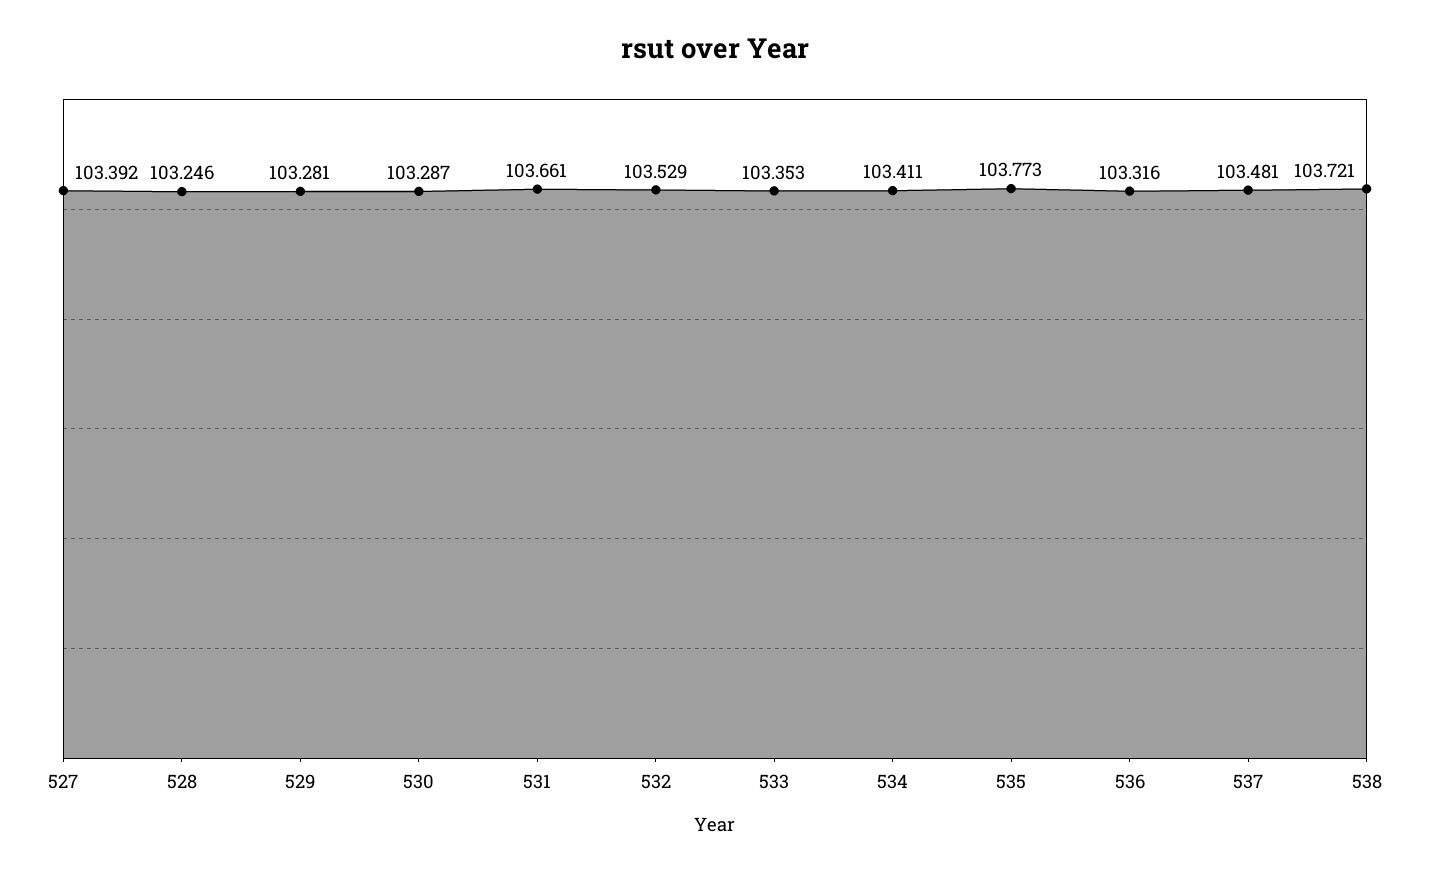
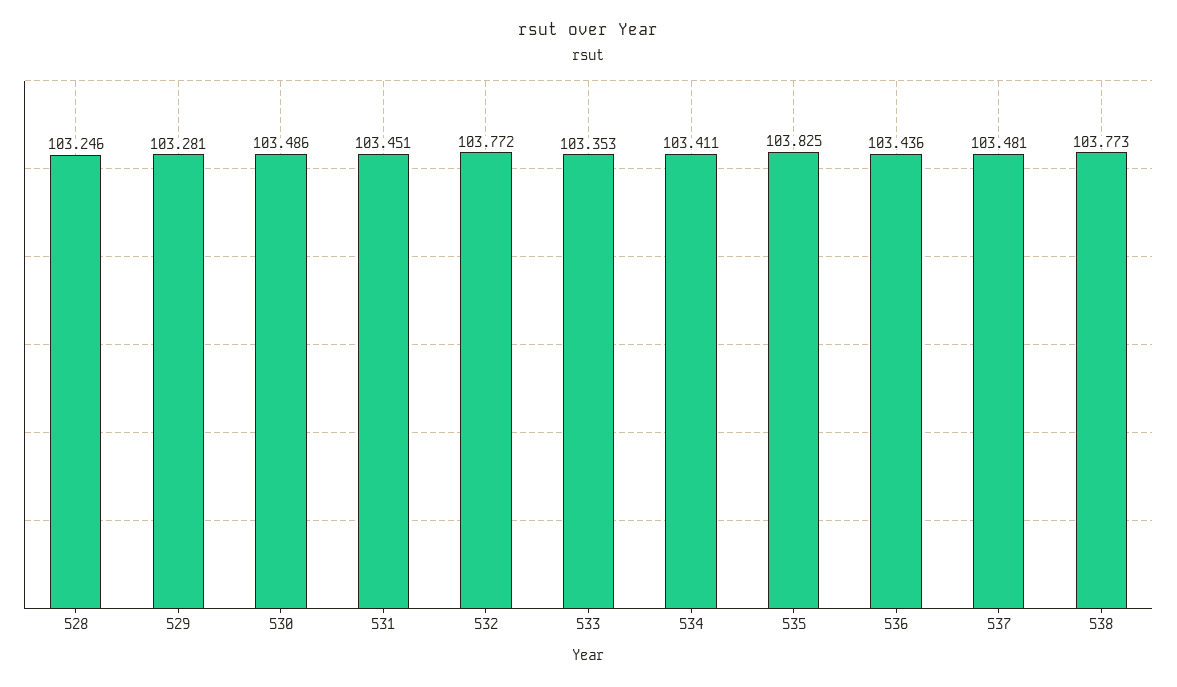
  {
-   "527": 103.392,
    "528": 103.246,
    "529": 103.281,
-   "530": 103.287,
+   "530": 103.486,
-   "531": 103.661,
+   "531": 103.451,
-   "532": 103.529,
+   "532": 103.772,
    "533": 103.353,
    "534": 103.411,
-   "535": 103.773,
+   "535": 103.825,
-   "536": 103.316,
+   "536": 103.436,
    "537": 103.481,
-   "538": 103.721
+   "538": 103.773
  }

